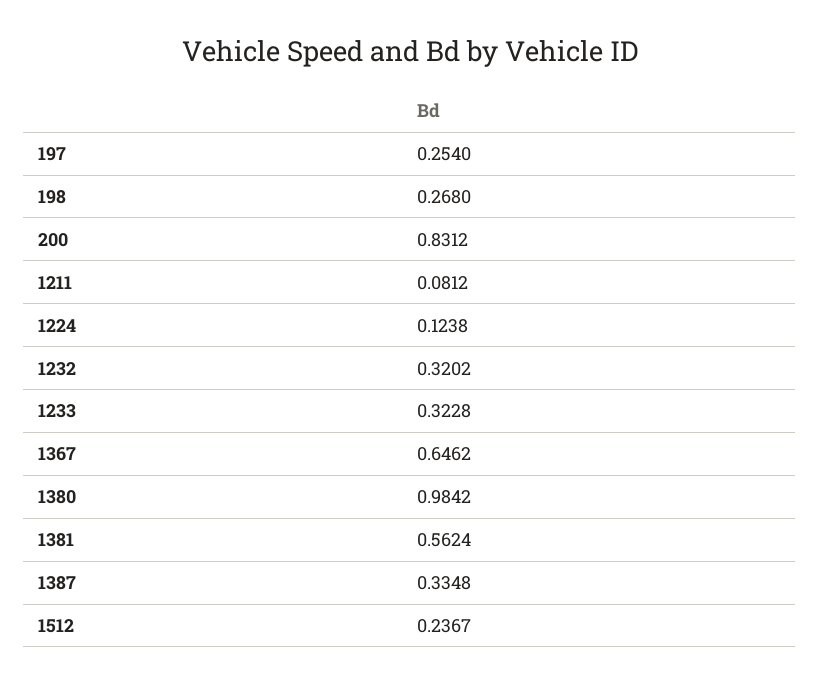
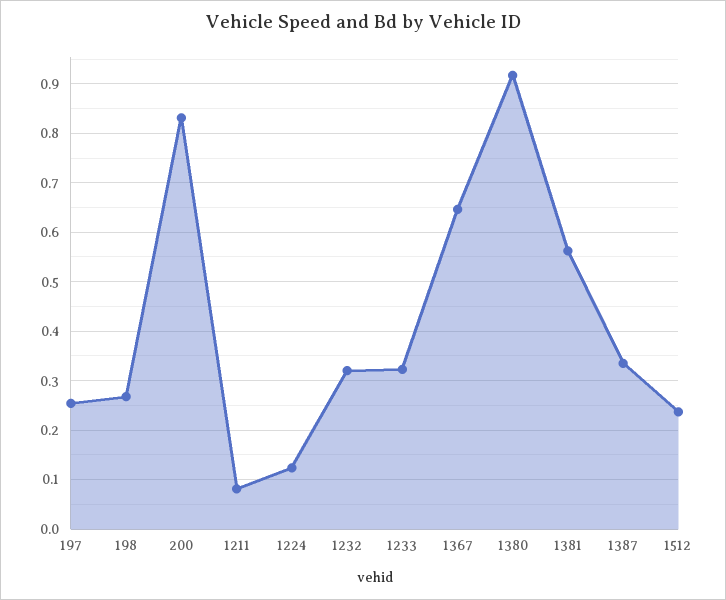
  {
    "197": 0.254,
    "198": 0.268,
    "200": 0.8312,
    "1211": 0.0812,
    "1224": 0.1238,
    "1232": 0.3202,
    "1233": 0.3228,
    "1367": 0.6462,
-   "1380": 0.9842,
+   "1380": 0.92,
    "1381": 0.5624,
    "1387": 0.3348,
    "1512": 0.2367
  }

